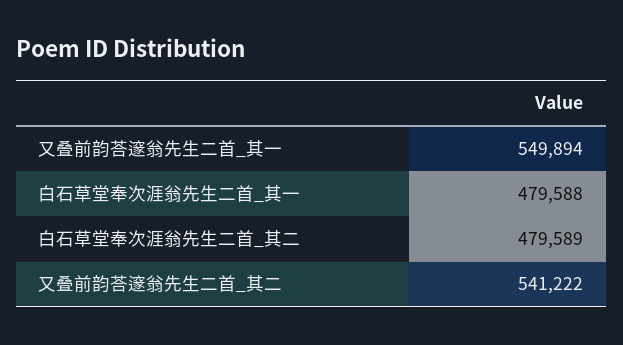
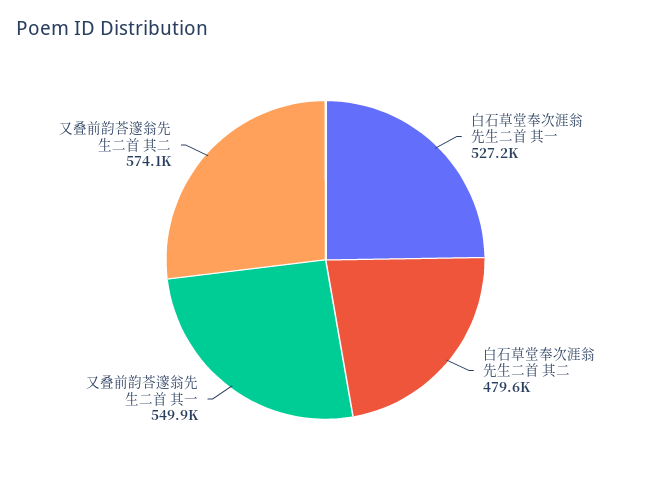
  {
    "又叠前韵荅邃翁先生二首_其一": 549894,
-   "白石草堂奉次涯翁先生二首_其一": 479588,
+   "白石草堂奉次涯翁先生二首_其一": 527200,
    "白石草堂奉次涯翁先生二首_其二": 479589,
-   "又叠前韵荅邃翁先生二首_其二": 541222
+   "又叠前韵荅邃翁先生二首_其二": 574100
  }

